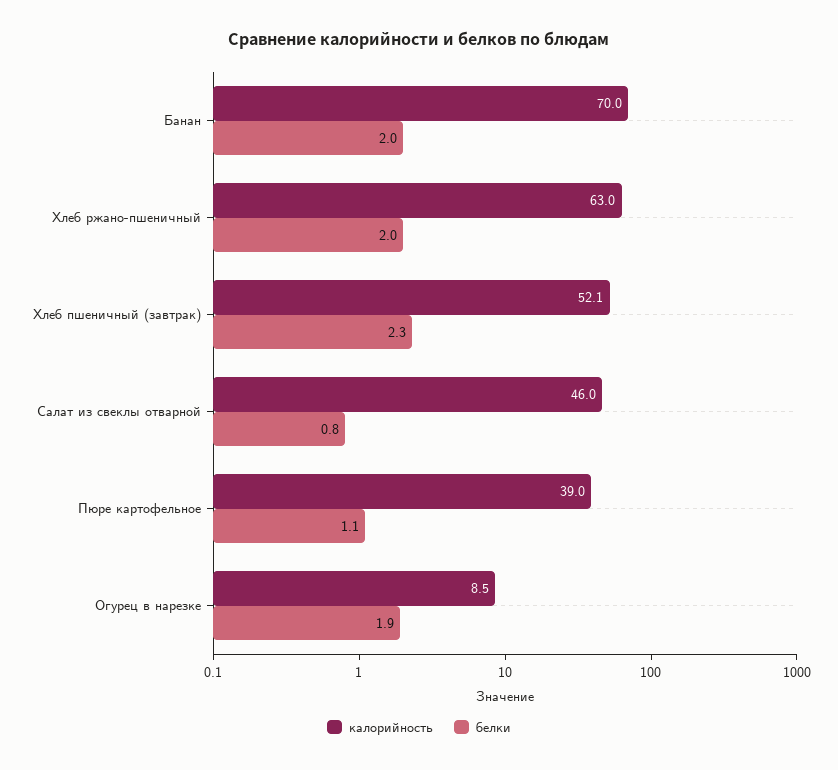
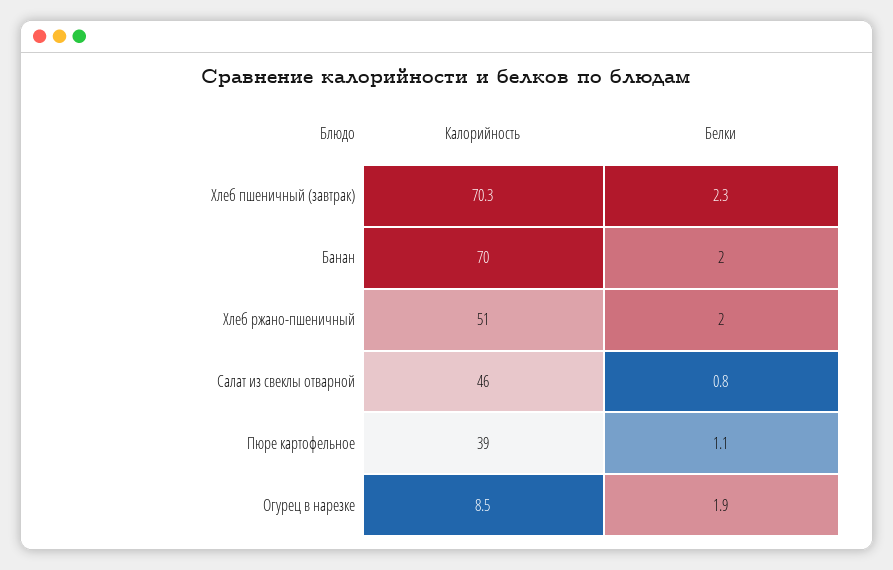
  {
    "калорийность": {
      "Банан": 70,
-     "Хлеб ржано-пшеничный": 63,
+     "Хлеб ржано-пшеничный": 51,
-     "Хлеб пшеничный (завтрак)": 52.1,
+     "Хлеб пшеничный (завтрак)": 70.3,
      "Салат из свеклы отварной": 46,
      "Пюре картофельное": 39,
      "Огурец в нарезке": 8.5
    },
    "белки": {
      "Банан": 2,
      "Хлеб ржано-пшеничный": 2,
      "Хлеб пшеничный (завтрак)": 2.3,
      "Салат из свеклы отварной": 0.8,
      "Пюре картофельное": 1.1,
      "Огурец в нарезке": 1.9
    }
  }

